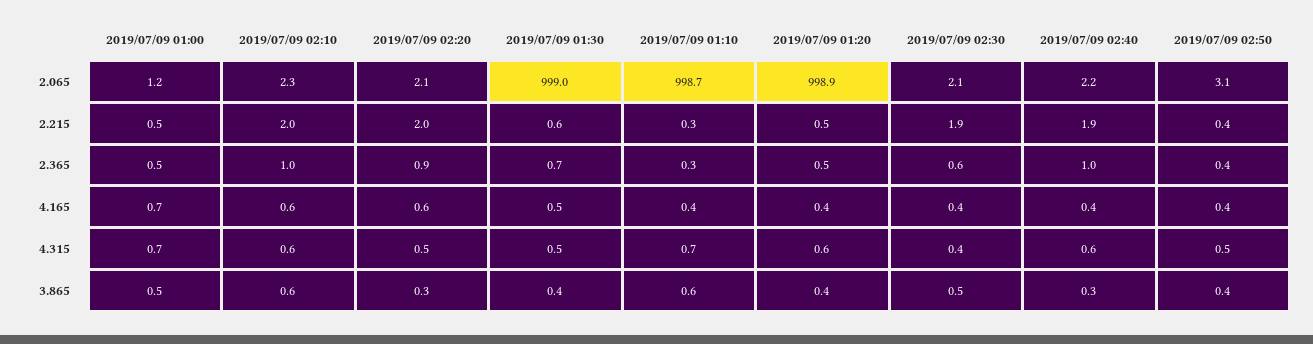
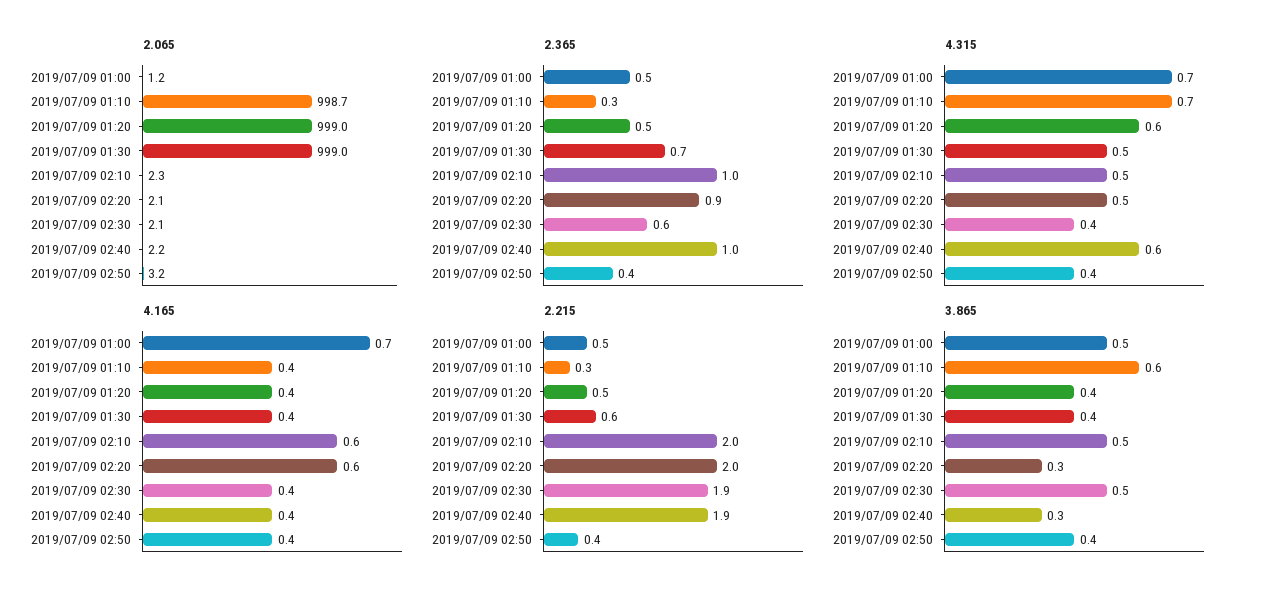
  {
    "2.065": {
      "2019/07/09 01:00": 1.2,
      "2019/07/09 02:10": 2.3,
      "2019/07/09 02:20": 2.1,
      "2019/07/09 01:30": 999,
      "2019/07/09 01:10": 998.7,
-     "2019/07/09 01:20": 998.9,
+     "2019/07/09 01:20": 999,
      "2019/07/09 02:30": 2.1,
      "2019/07/09 02:40": 2.2,
-     "2019/07/09 02:50": 3.1
+     "2019/07/09 02:50": 3.2
    },
    "2.215": {
      "2019/07/09 01:00": 0.5,
      "2019/07/09 02:10": 2,
      "2019/07/09 02:20": 2,
      "2019/07/09 01:30": 0.6,
      "2019/07/09 01:10": 0.3,
      "2019/07/09 01:20": 0.5,
      "2019/07/09 02:30": 1.9,
      "2019/07/09 02:40": 1.9,
      "2019/07/09 02:50": 0.4
    },
    "2.365": {
      "2019/07/09 01:00": 0.5,
      "2019/07/09 02:10": 1,
      "2019/07/09 02:20": 0.9,
      "2019/07/09 01:30": 0.7,
      "2019/07/09 01:10": 0.3,
      "2019/07/09 01:20": 0.5,
      "2019/07/09 02:30": 0.6,
      "2019/07/09 02:40": 1,
      "2019/07/09 02:50": 0.4
    },
    "4.165": {
      "2019/07/09 01:00": 0.7,
      "2019/07/09 02:10": 0.6,
      "2019/07/09 02:20": 0.6,
-     "2019/07/09 01:30": 0.5,
+     "2019/07/09 01:30": 0.4,
      "2019/07/09 01:10": 0.4,
      "2019/07/09 01:20": 0.4,
      "2019/07/09 02:30": 0.4,
      "2019/07/09 02:40": 0.4,
      "2019/07/09 02:50": 0.4
    },
    "4.315": {
      "2019/07/09 01:00": 0.7,
-     "2019/07/09 02:10": 0.6,
+     "2019/07/09 02:10": 0.5,
      "2019/07/09 02:20": 0.5,
      "2019/07/09 01:30": 0.5,
      "2019/07/09 01:10": 0.7,
      "2019/07/09 01:20": 0.6,
      "2019/07/09 02:30": 0.4,
      "2019/07/09 02:40": 0.6,
-     "2019/07/09 02:50": 0.5
+     "2019/07/09 02:50": 0.4
    },
    "3.865": {
      "2019/07/09 01:00": 0.5,
-     "2019/07/09 02:10": 0.6,
+     "2019/07/09 02:10": 0.5,
      "2019/07/09 02:20": 0.3,
      "2019/07/09 01:30": 0.4,
      "2019/07/09 01:10": 0.6,
      "2019/07/09 01:20": 0.4,
      "2019/07/09 02:30": 0.5,
      "2019/07/09 02:40": 0.3,
      "2019/07/09 02:50": 0.4
    }
  }

